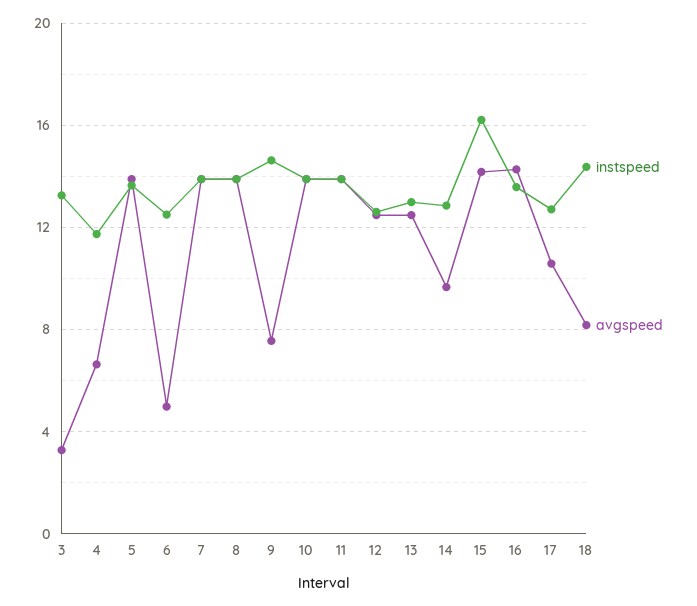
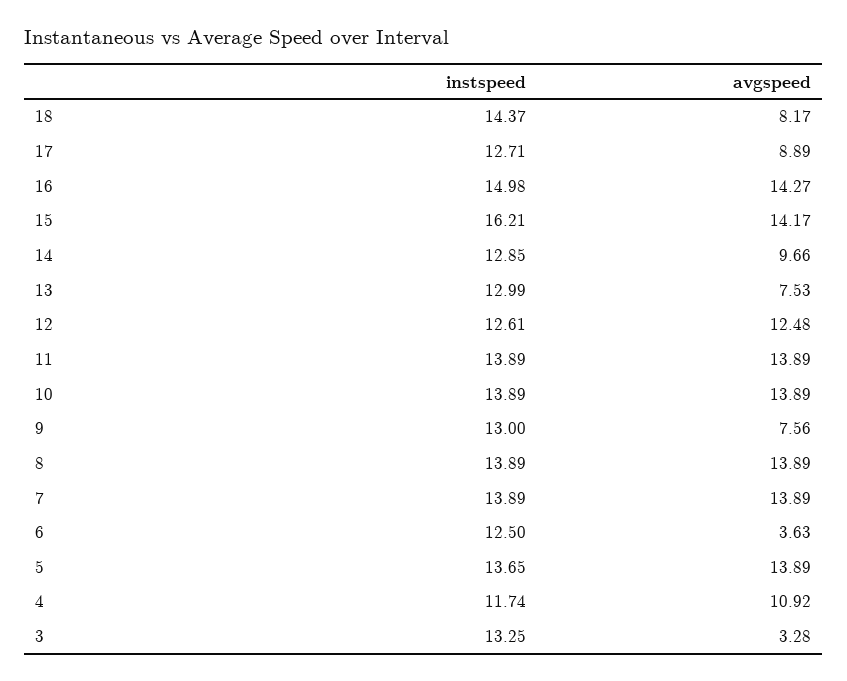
  {
    "instspeed": {
      "3": 13.25,
      "4": 11.74,
      "5": 13.65,
      "6": 12.5,
      "7": 13.89,
      "8": 13.89,
-     "9": 14.5,
+     "9": 13,
      "10": 13.89,
      "11": 13.89,
      "12": 12.61,
      "13": 12.99,
      "14": 12.85,
      "15": 16.21,
-     "16": 13.5,
+     "16": 14.98,
      "17": 12.71,
      "18": 14.37
    },
    "avgspeed": {
      "3": 3.28,
-     "4": 6.5,
+     "4": 10.92,
      "5": 13.89,
-     "6": 5,
+     "6": 3.63,
      "7": 13.89,
      "8": 13.89,
      "9": 7.56,
      "10": 13.89,
      "11": 13.89,
      "12": 12.48,
-     "13": 12.5,
+     "13": 7.53,
      "14": 9.66,
      "15": 14.17,
      "16": 14.27,
-     "17": 10.5,
+     "17": 8.89,
      "18": 8.17
    }
  }

